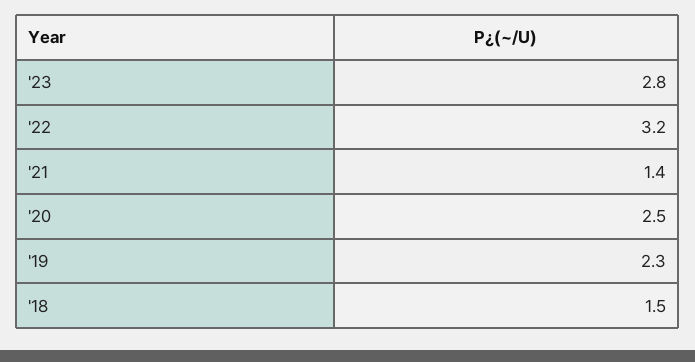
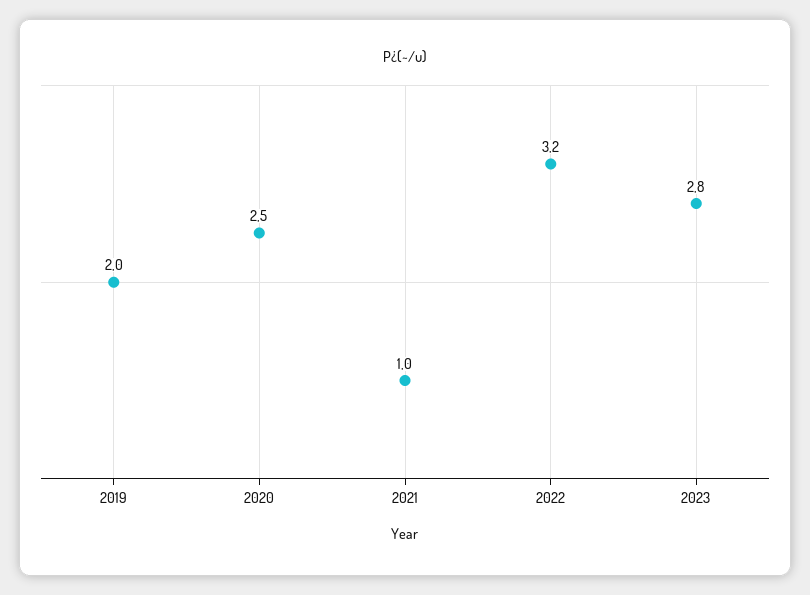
  {
    "'23": 2.8,
    "'22": 3.2,
-   "'21": 1.4,
+   "'21": 1,
    "'20": 2.5,
-   "'19": 2.3,
+   "'19": 2
-   "'18": 1.5
  }

